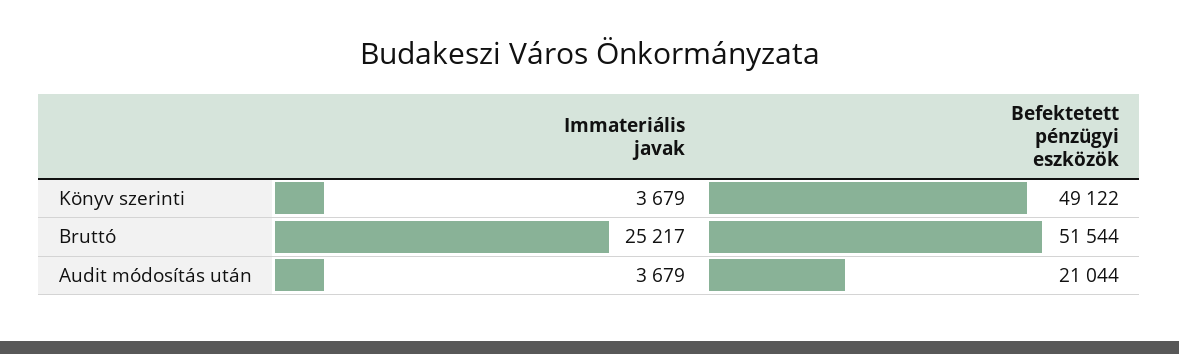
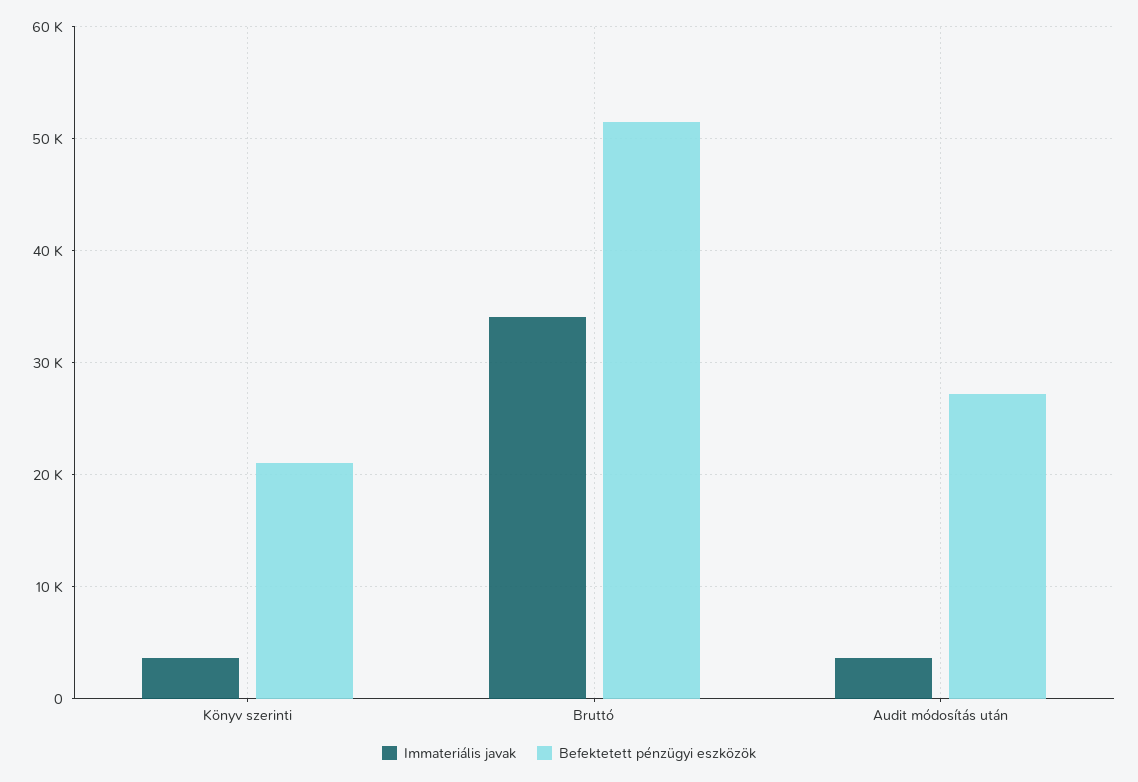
  {
    "Immateriális javak": {
      "Könyv szerinti": 3679,
-     "Bruttó": 25217,
+     "Bruttó": 34000,
      "Audit módosítás után": 3679
    },
    "Befektetett pénzügyi eszközök": {
-     "Könyv szerinti": 49122,
+     "Könyv szerinti": 21000,
      "Bruttó": 51544,
-     "Audit módosítás után": 21044
+     "Audit módosítás után": 27000
    }
  }

